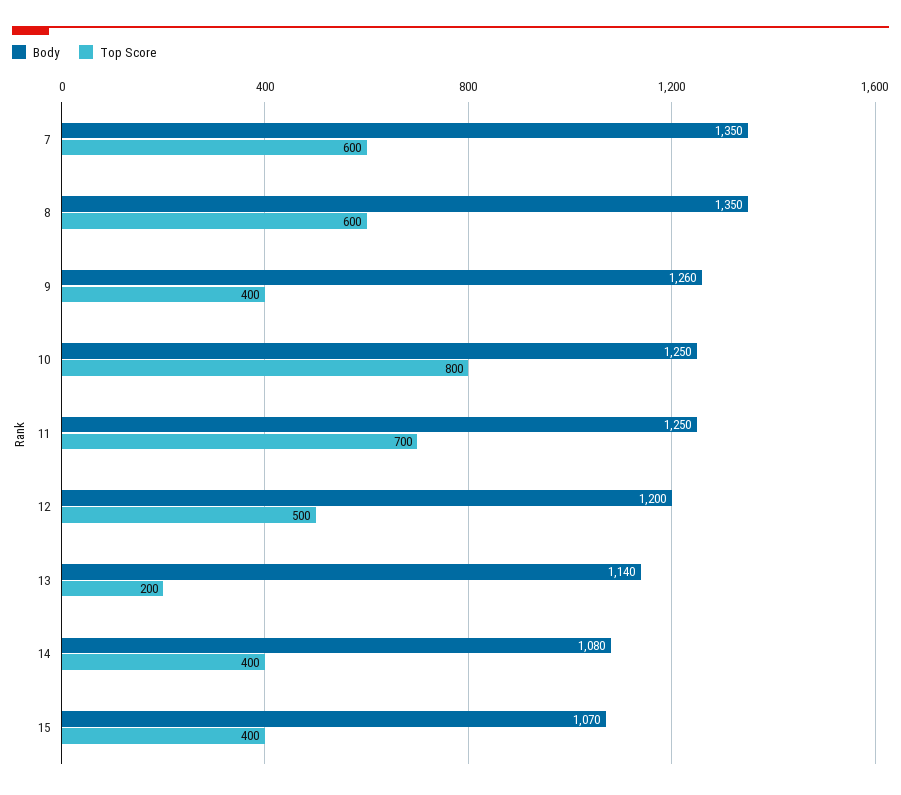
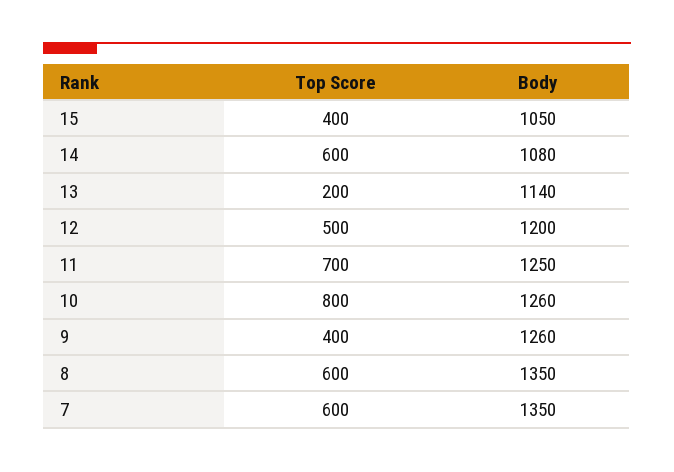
  {
    "Body": {
      "7": 1350,
      "8": 1350,
      "9": 1260,
-     "10": 1250,
+     "10": 1260,
      "11": 1250,
      "12": 1200,
      "13": 1140,
      "14": 1080,
-     "15": 1070
+     "15": 1050
    },
    "Top Score": {
      "7": 600,
      "8": 600,
      "9": 400,
      "10": 800,
      "11": 700,
      "12": 500,
      "13": 200,
-     "14": 400,
+     "14": 600,
      "15": 400
    }
  }

